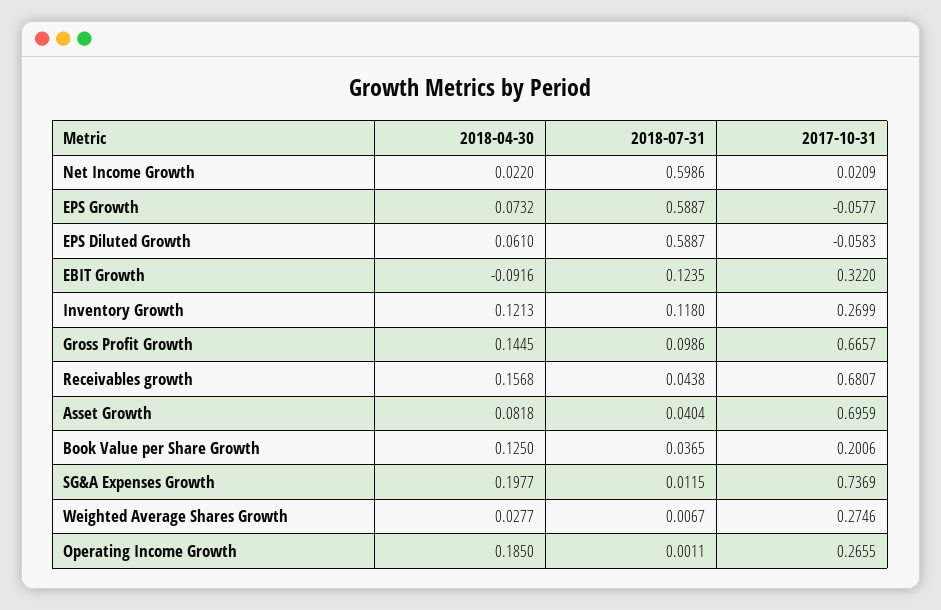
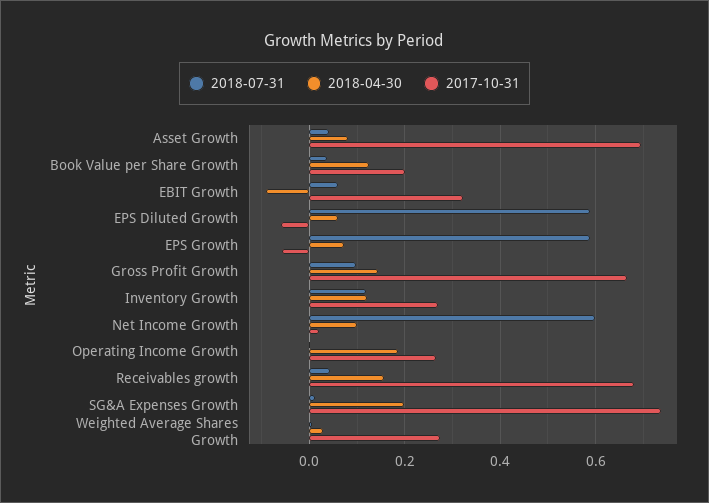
  {
    "2018-04-30": {
-     "Net Income Growth": 0.022,
+     "Net Income Growth": 0.1,
      "EPS Growth": 0.0732,
      "EPS Diluted Growth": 0.061,
      "EBIT Growth": -0.0916,
      "Inventory Growth": 0.1213,
      "Gross Profit Growth": 0.1445,
      "Receivables growth": 0.1568,
      "Asset Growth": 0.0818,
      "Book Value per Share Growth": 0.125,
      "SG&A Expenses Growth": 0.1977,
      "Weighted Average Shares Growth": 0.0277,
      "Operating Income Growth": 0.185
    },
    "2018-07-31": {
      "Net Income Growth": 0.5986,
      "EPS Growth": 0.5887,
      "EPS Diluted Growth": 0.5887,
-     "EBIT Growth": 0.1235,
+     "EBIT Growth": 0.06,
      "Inventory Growth": 0.118,
      "Gross Profit Growth": 0.0986,
      "Receivables growth": 0.0438,
      "Asset Growth": 0.0404,
      "Book Value per Share Growth": 0.0365,
      "SG&A Expenses Growth": 0.0115,
      "Weighted Average Shares Growth": 0.0067,
      "Operating Income Growth": 0.0011
    },
    "2017-10-31": {
      "Net Income Growth": 0.0209,
      "EPS Growth": -0.0577,
      "EPS Diluted Growth": -0.0583,
      "EBIT Growth": 0.322,
      "Inventory Growth": 0.2699,
      "Gross Profit Growth": 0.6657,
      "Receivables growth": 0.6807,
      "Asset Growth": 0.6959,
      "Book Value per Share Growth": 0.2006,
      "SG&A Expenses Growth": 0.7369,
      "Weighted Average Shares Growth": 0.2746,
      "Operating Income Growth": 0.2655
    }
  }

